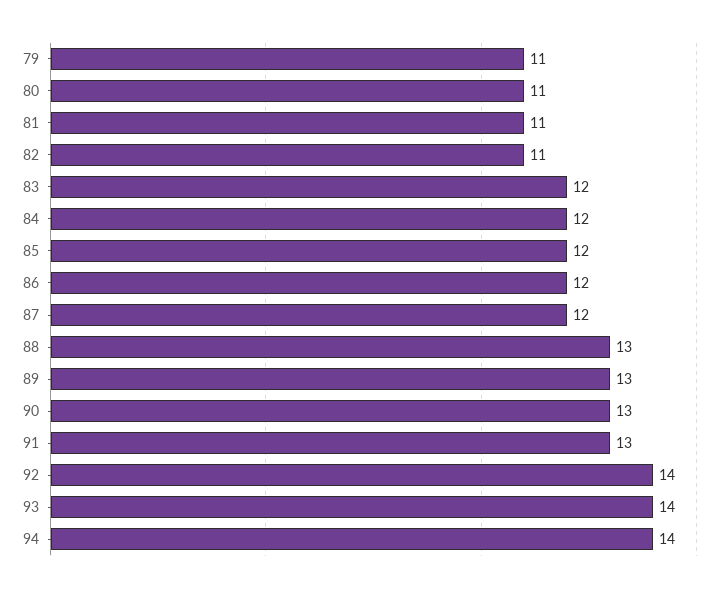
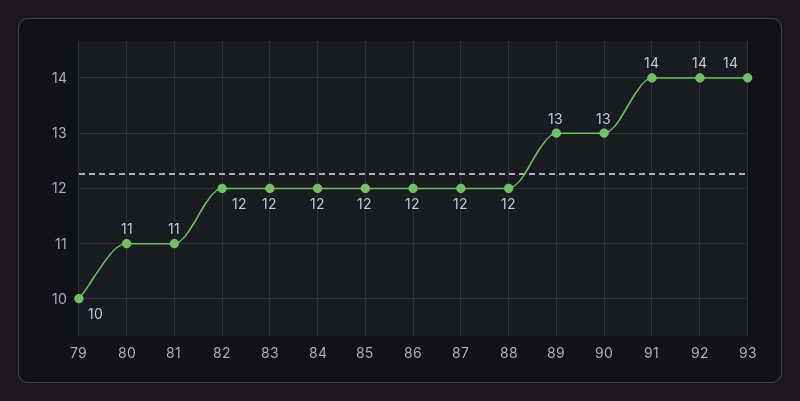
  {
-   "79": 11,
+   "79": 10,
    "80": 11,
    "81": 11,
-   "82": 11,
+   "82": 12,
    "83": 12,
    "84": 12,
    "85": 12,
    "86": 12,
    "87": 12,
-   "88": 13,
+   "88": 12,
    "89": 13,
    "90": 13,
-   "91": 13,
+   "91": 14,
    "92": 14,
-   "93": 14,
+   "93": 14
-   "94": 14
  }

